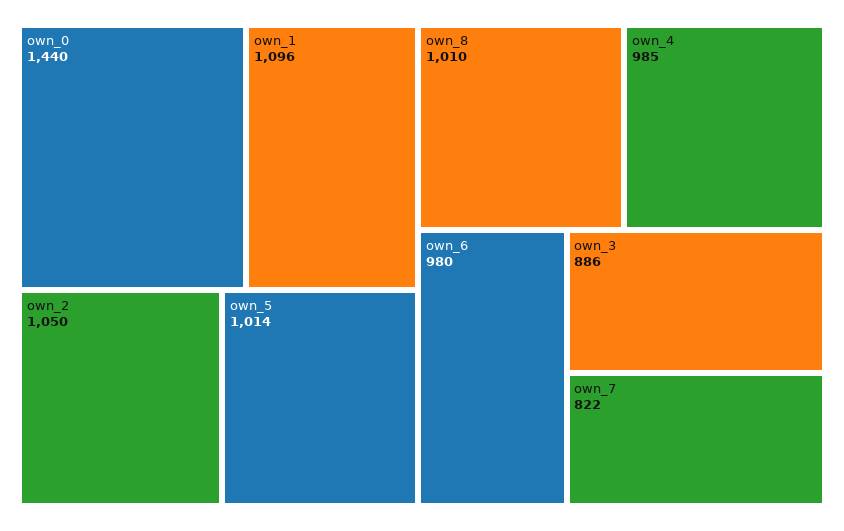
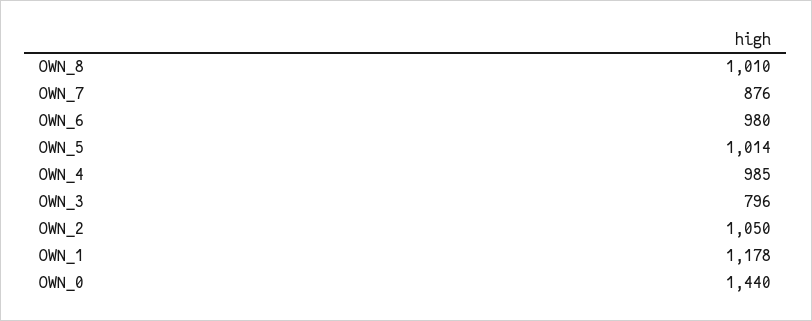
  {
    "own_0": 1440,
-   "own_1": 1096,
+   "own_1": 1178,
    "own_2": 1050,
    "own_5": 1014,
    "own_8": 1010,
    "own_4": 985,
    "own_6": 980,
-   "own_3": 886,
+   "own_3": 796,
-   "own_7": 822
+   "own_7": 876
  }

